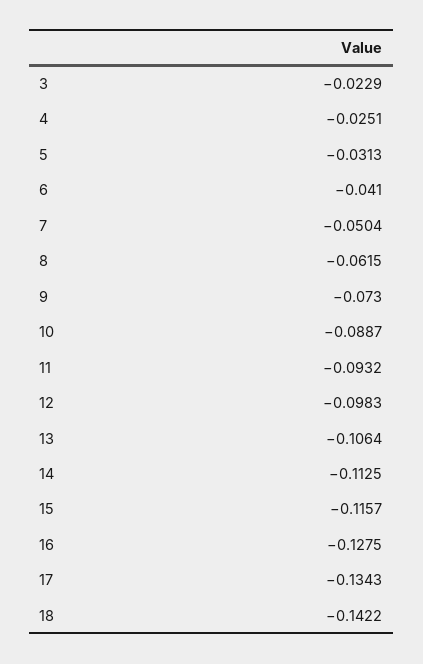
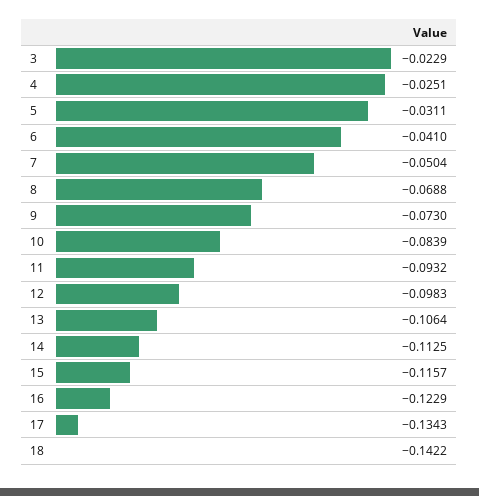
  {
    "3": -0.0229,
    "4": -0.0251,
-   "5": -0.0313,
+   "5": -0.0311,
    "6": -0.041,
    "7": -0.0504,
-   "8": -0.0615,
+   "8": -0.0688,
    "9": -0.073,
-   "10": -0.0887,
+   "10": -0.0839,
    "11": -0.0932,
    "12": -0.0983,
    "13": -0.1064,
    "14": -0.1125,
    "15": -0.1157,
-   "16": -0.1275,
+   "16": -0.1229,
    "17": -0.1343,
    "18": -0.1422
  }

